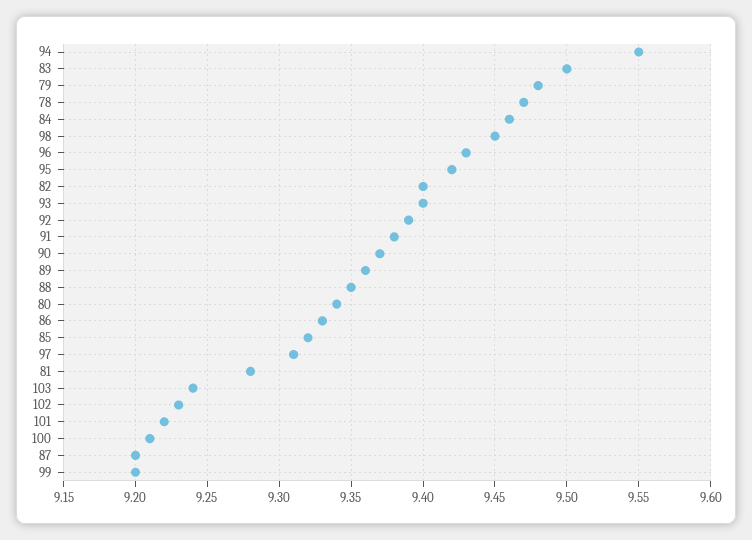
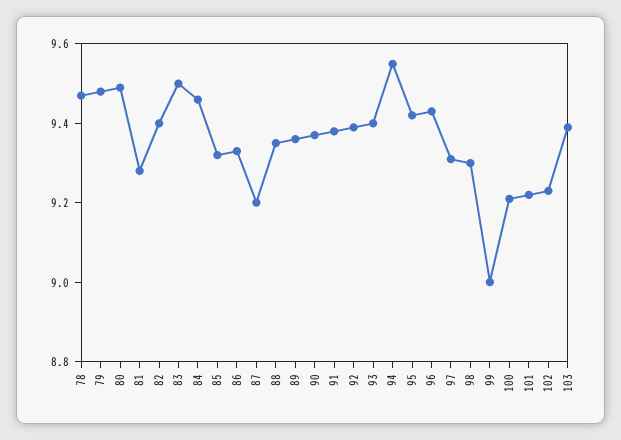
  {
    "94": 9.55,
    "83": 9.5,
    "79": 9.48,
    "78": 9.47,
    "84": 9.46,
-   "98": 9.45,
+   "98": 9.3,
    "96": 9.43,
    "95": 9.42,
    "82": 9.4,
    "93": 9.4,
    "92": 9.39,
    "91": 9.38,
    "90": 9.37,
    "89": 9.36,
    "88": 9.35,
-   "80": 9.34,
+   "80": 9.5,
    "86": 9.33,
    "85": 9.32,
    "97": 9.31,
    "81": 9.28,
-   "103": 9.24,
+   "103": 9.4,
    "102": 9.23,
    "101": 9.22,
    "100": 9.21,
    "87": 9.2,
-   "99": 9.2
+   "99": 9
  }

